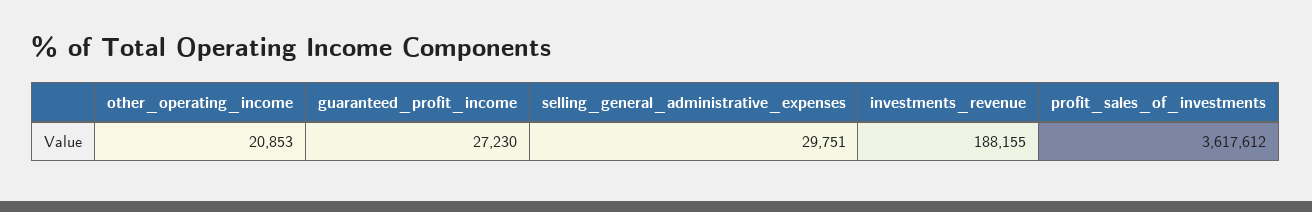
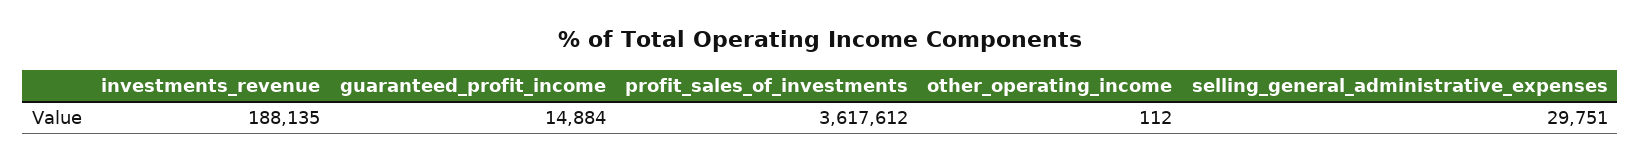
  {
-   "other_operating_income": 20853,
+   "other_operating_income": 112,
-   "guaranteed_profit_income": 27230,
+   "guaranteed_profit_income": 14884,
    "selling_general_administrative_expenses": 29751,
-   "investments_revenue": 188155,
+   "investments_revenue": 188135,
    "profit_sales_of_investments": 3617612
  }

